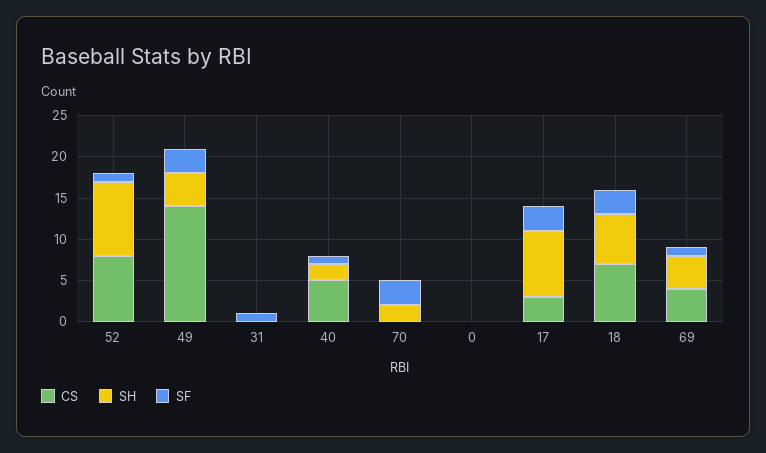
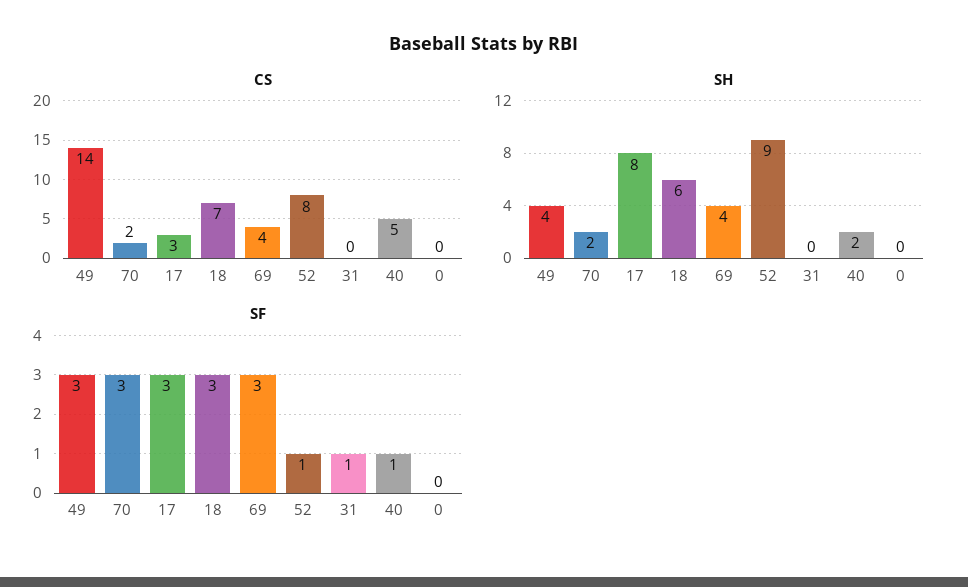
  {
    "CS": {
      "52": 8,
      "49": 14,
      "31": 0,
      "40": 5,
-     "70": 0,
+     "70": 2,
      "0": 0,
      "17": 3,
      "18": 7,
      "69": 4
    },
    "SH": {
      "52": 9,
      "49": 4,
      "31": 0,
      "40": 2,
      "70": 2,
      "0": 0,
      "17": 8,
      "18": 6,
      "69": 4
    },
    "SF": {
      "52": 1,
      "49": 3,
      "31": 1,
      "40": 1,
      "70": 3,
      "0": 0,
      "17": 3,
      "18": 3,
-     "69": 1
+     "69": 3
    }
  }

